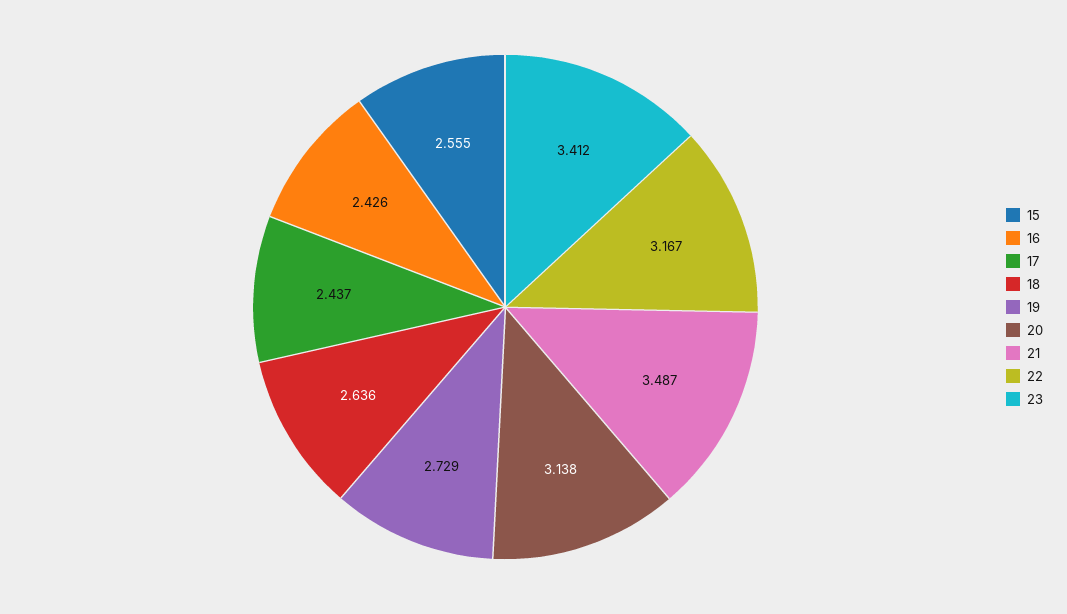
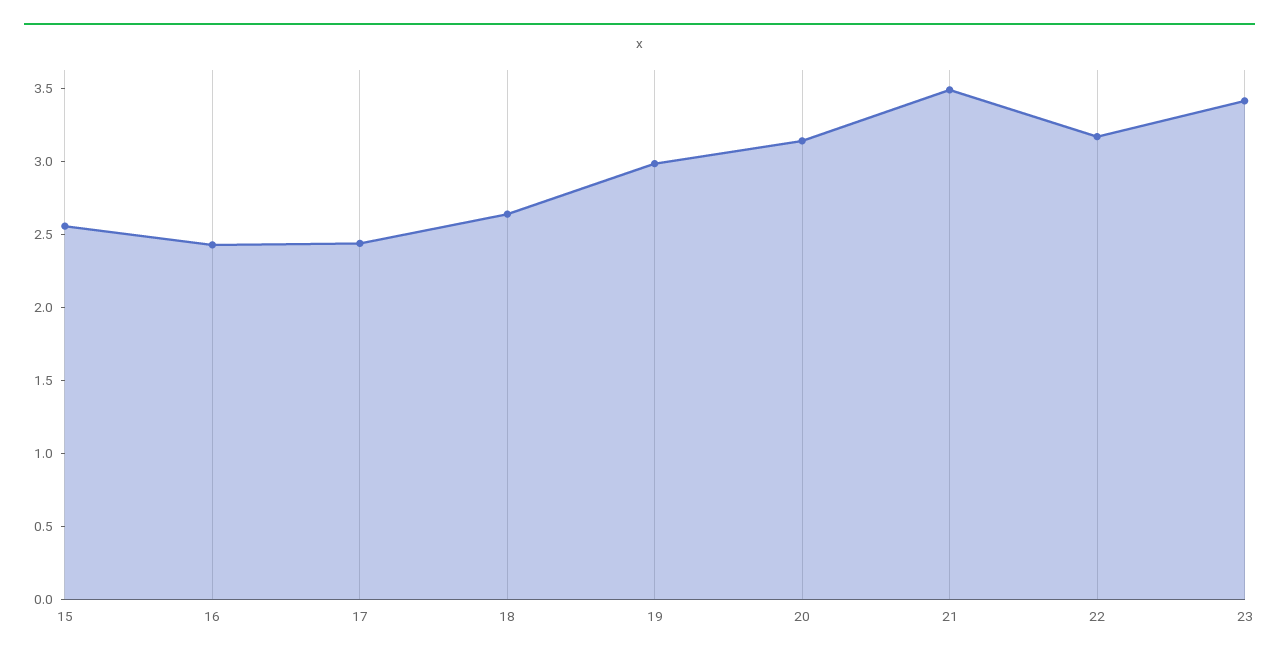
  {
    "15": 2.555,
    "16": 2.426,
    "17": 2.437,
    "18": 2.636,
-   "19": 2.729,
+   "19": 3,
    "20": 3.138,
    "21": 3.487,
    "22": 3.167,
    "23": 3.412
  }

